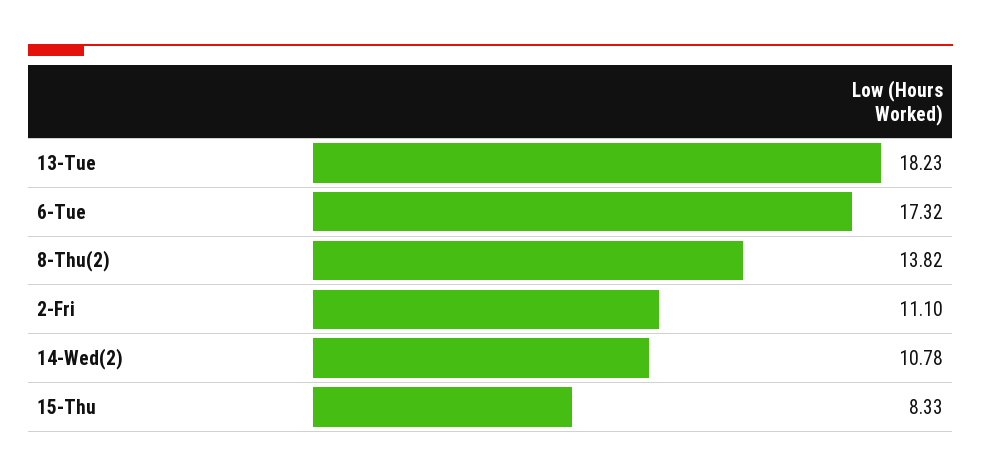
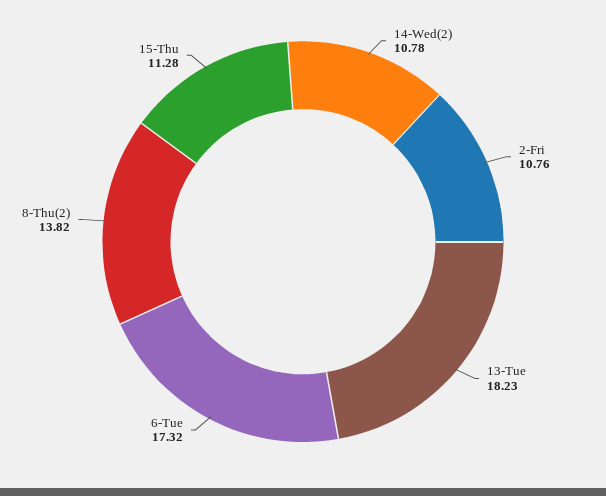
  {
    "13-Tue": 18.23,
    "6-Tue": 17.32,
    "8-Thu(2)": 13.82,
-   "2-Fri": 11.1,
+   "2-Fri": 10.76,
    "14-Wed(2)": 10.78,
-   "15-Thu": 8.33
+   "15-Thu": 11.28
  }

